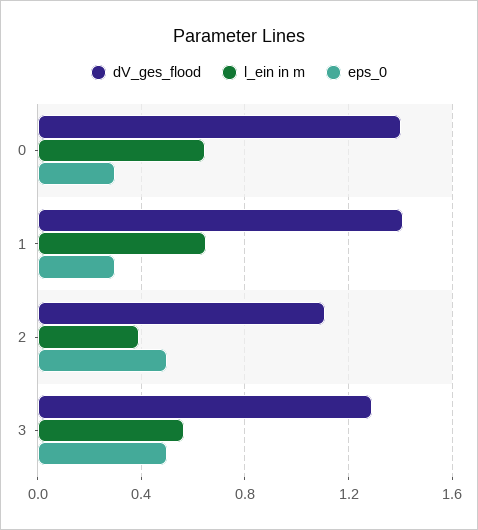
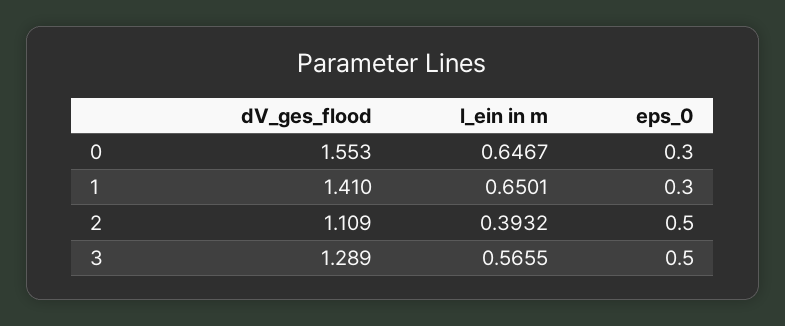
  {
    "dV_ges_flood": {
-     "0": 1.4,
+     "0": 1.553,
      "1": 1.41,
      "2": 1.109,
      "3": 1.289
    },
    "l_ein in m": {
      "0": 0.6467,
      "1": 0.6501,
      "2": 0.3932,
      "3": 0.5655
    },
    "eps_0": {
      "0": 0.3,
      "1": 0.3,
      "2": 0.5,
      "3": 0.5
    }
  }

